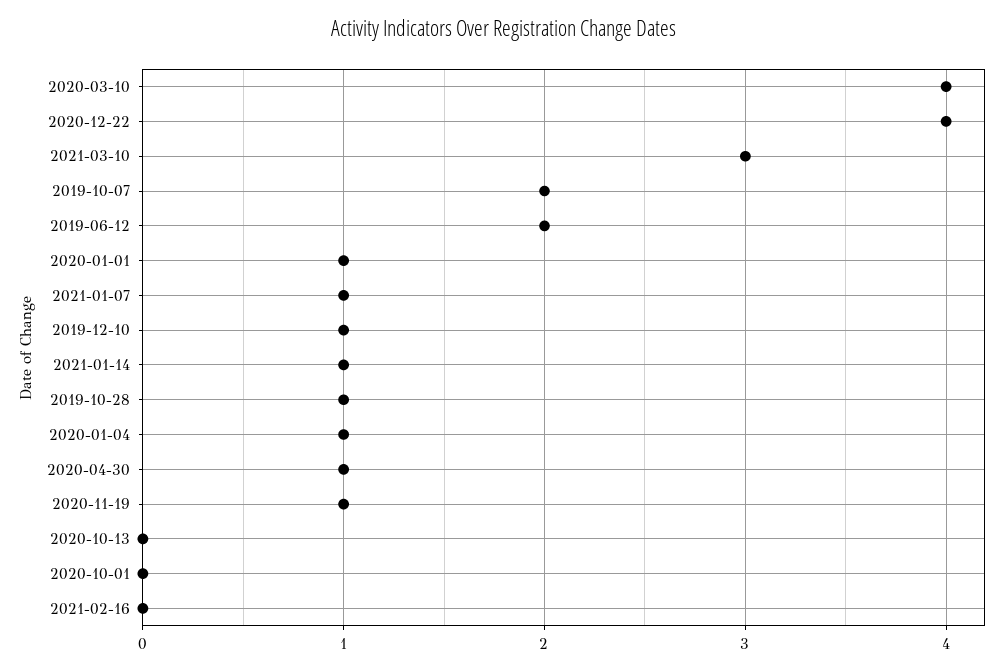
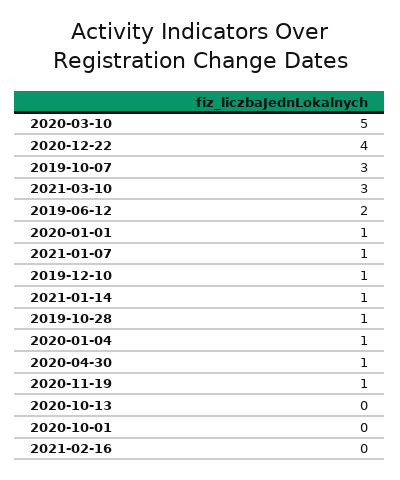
  {
-   "2020-03-10": 4,
+   "2020-03-10": 5,
    "2020-12-22": 4,
    "2021-03-10": 3,
-   "2019-10-07": 2,
+   "2019-10-07": 3,
    "2019-06-12": 2,
    "2020-01-01": 1,
    "2021-01-07": 1,
    "2019-12-10": 1,
    "2021-01-14": 1,
    "2019-10-28": 1,
    "2020-01-04": 1,
    "2020-04-30": 1,
    "2020-11-19": 1,
    "2020-10-13": 0,
    "2020-10-01": 0,
    "2021-02-16": 0
  }

